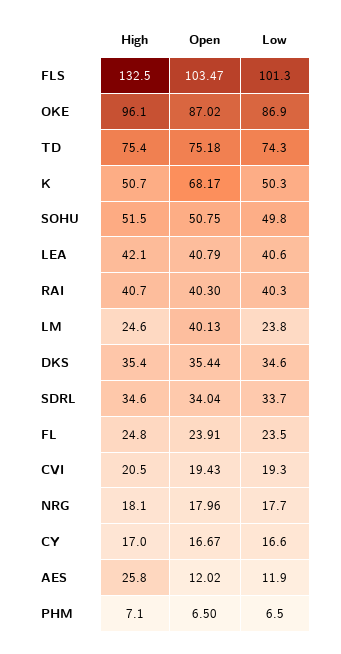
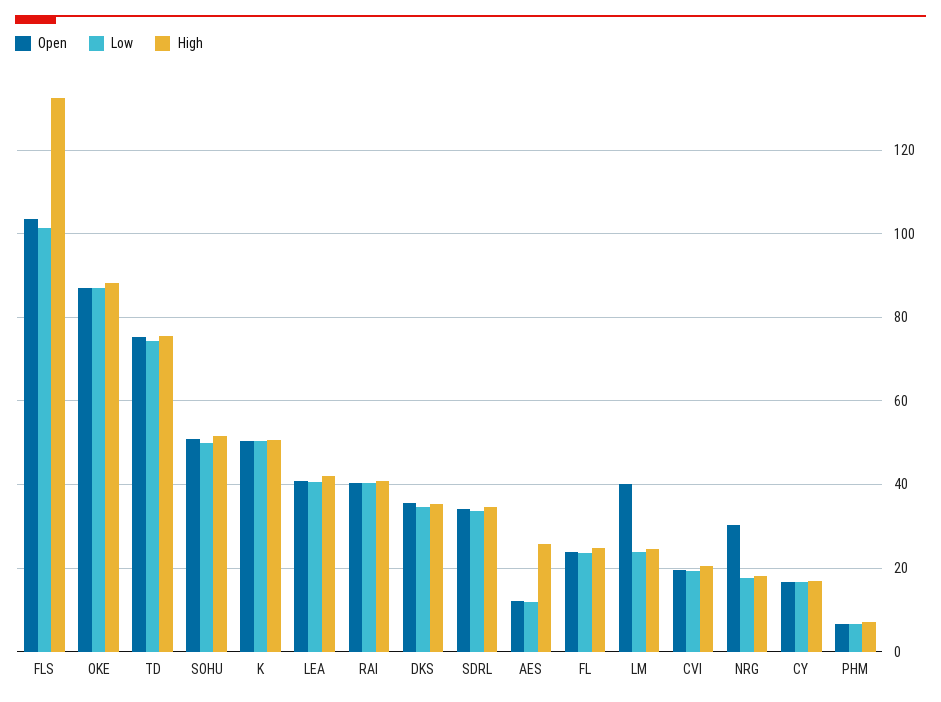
  {
    "High": {
      "FLS": 132.5,
-     "OKE": 96.1,
+     "OKE": 88,
      "TD": 75.4,
      "K": 50.7,
      "SOHU": 51.5,
      "LEA": 42.1,
      "RAI": 40.7,
      "LM": 24.6,
      "DKS": 35.4,
      "SDRL": 34.6,
      "FL": 24.8,
      "CVI": 20.5,
      "NRG": 18.1,
      "CY": 17,
      "AES": 25.8,
      "PHM": 7.1
    },
    "Open": {
      "FLS": 103.47,
      "OKE": 87.02,
      "TD": 75.18,
-     "K": 68.17,
+     "K": 50,
      "SOHU": 50.75,
      "LEA": 40.79,
      "RAI": 40.3,
      "LM": 40.13,
      "DKS": 35.44,
      "SDRL": 34.04,
      "FL": 23.91,
      "CVI": 19.43,
-     "NRG": 17.96,
+     "NRG": 30,
      "CY": 16.67,
      "AES": 12.02,
      "PHM": 6.5
    },
    "Low": {
      "FLS": 101.3,
      "OKE": 86.9,
      "TD": 74.3,
      "K": 50.3,
      "SOHU": 49.8,
      "LEA": 40.6,
      "RAI": 40.3,
      "LM": 23.8,
      "DKS": 34.6,
      "SDRL": 33.7,
      "FL": 23.5,
      "CVI": 19.3,
      "NRG": 17.7,
      "CY": 16.6,
      "AES": 11.9,
      "PHM": 6.5
    }
  }

